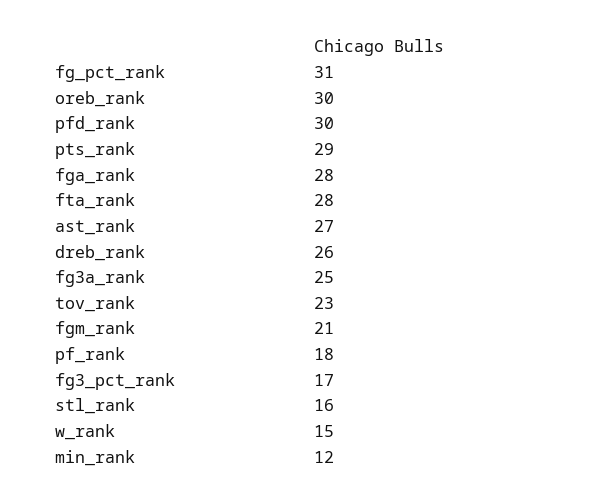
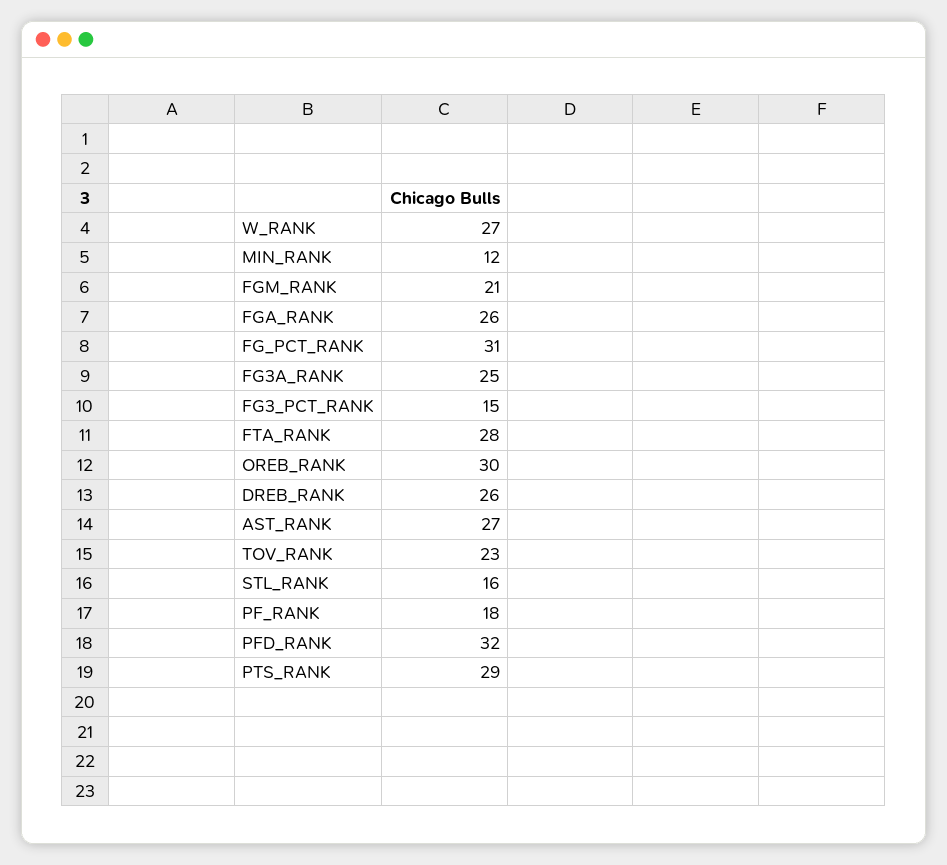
  {
    "fg_pct_rank": 31,
    "oreb_rank": 30,
-   "pfd_rank": 30,
+   "pfd_rank": 32,
    "pts_rank": 29,
-   "fga_rank": 28,
+   "fga_rank": 26,
    "fta_rank": 28,
    "ast_rank": 27,
    "dreb_rank": 26,
    "fg3a_rank": 25,
    "tov_rank": 23,
    "fgm_rank": 21,
    "pf_rank": 18,
-   "fg3_pct_rank": 17,
+   "fg3_pct_rank": 15,
    "stl_rank": 16,
-   "w_rank": 15,
+   "w_rank": 27,
    "min_rank": 12
  }

